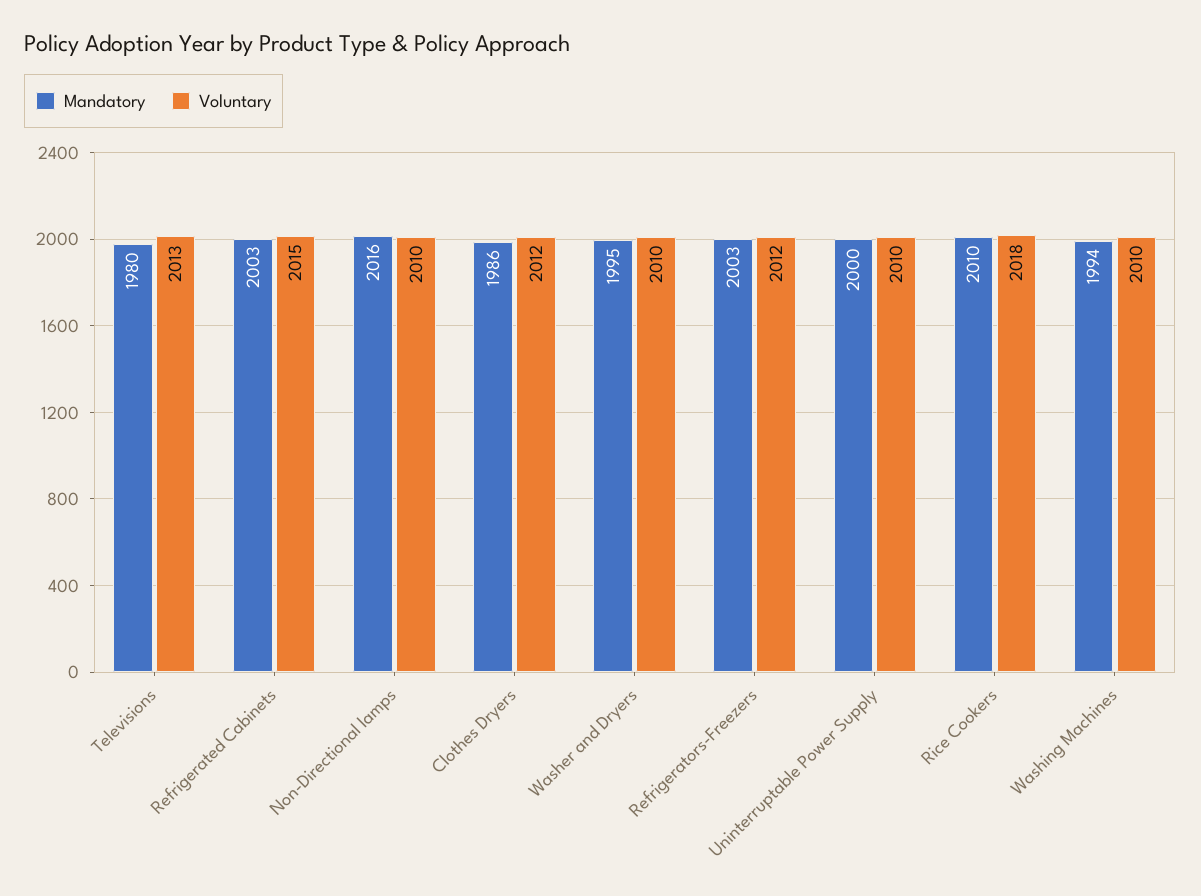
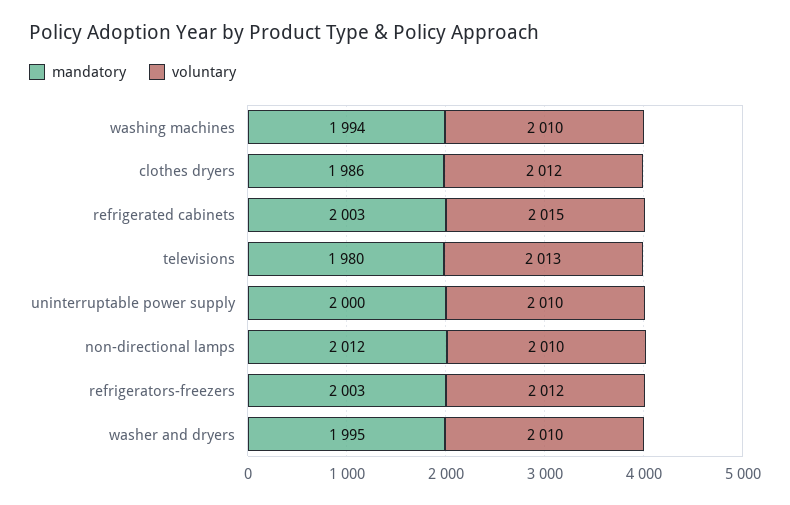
  {
    "Mandatory": {
      "Televisions": 1980,
      "Refrigerated Cabinets": 2003,
-     "Non-Directional lamps": 2016,
+     "Non-Directional lamps": 2012,
      "Clothes Dryers": 1986,
      "Washer and Dryers": 1995,
      "Refrigerators-Freezers": 2003,
      "Uninterruptable Power Supply": 2000,
-     "Rice Cookers": 2010,
      "Washing Machines": 1994
    },
    "Voluntary": {
      "Televisions": 2013,
      "Refrigerated Cabinets": 2015,
      "Non-Directional lamps": 2010,
      "Clothes Dryers": 2012,
      "Washer and Dryers": 2010,
      "Refrigerators-Freezers": 2012,
      "Uninterruptable Power Supply": 2010,
-     "Rice Cookers": 2018,
      "Washing Machines": 2010
    }
  }

